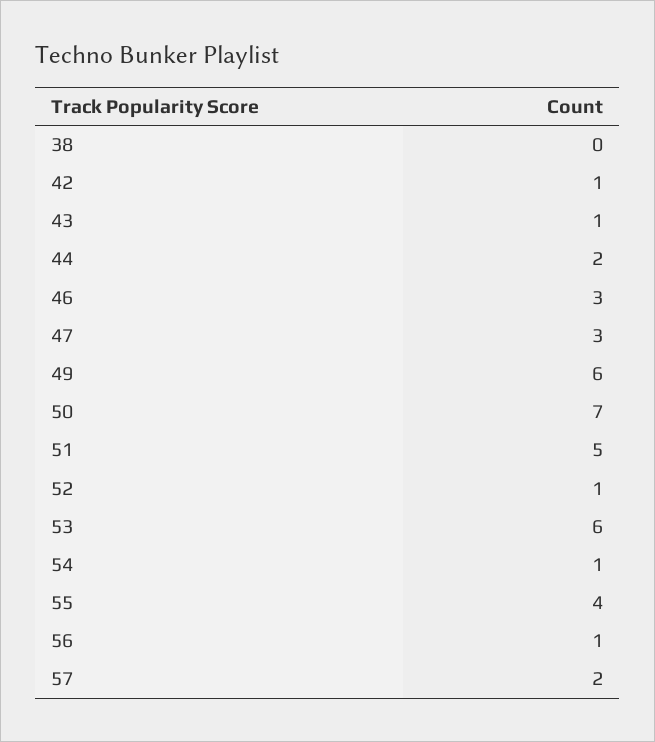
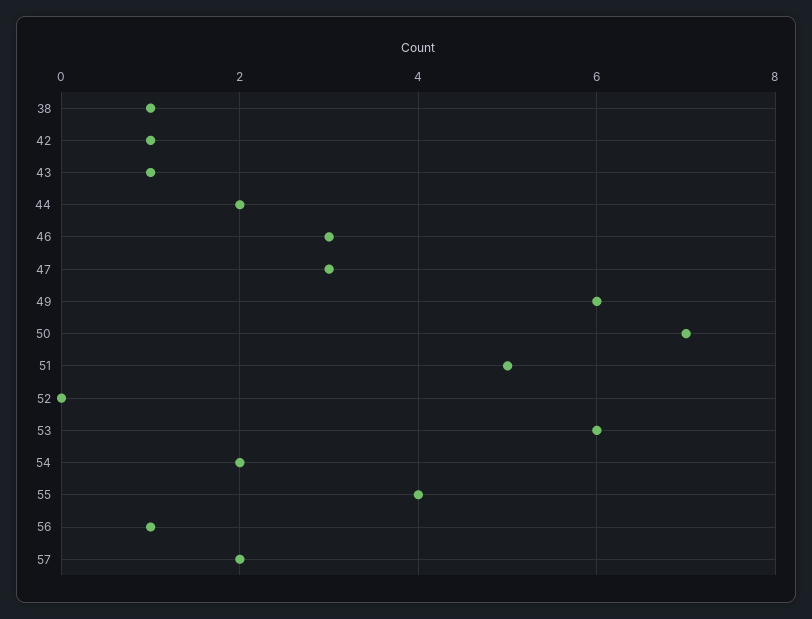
  {
-   "38": 0,
+   "38": 1,
    "42": 1,
    "43": 1,
    "44": 2,
    "46": 3,
    "47": 3,
    "49": 6,
    "50": 7,
    "51": 5,
-   "52": 1,
+   "52": 0,
    "53": 6,
-   "54": 1,
+   "54": 2,
    "55": 4,
    "56": 1,
    "57": 2
  }

